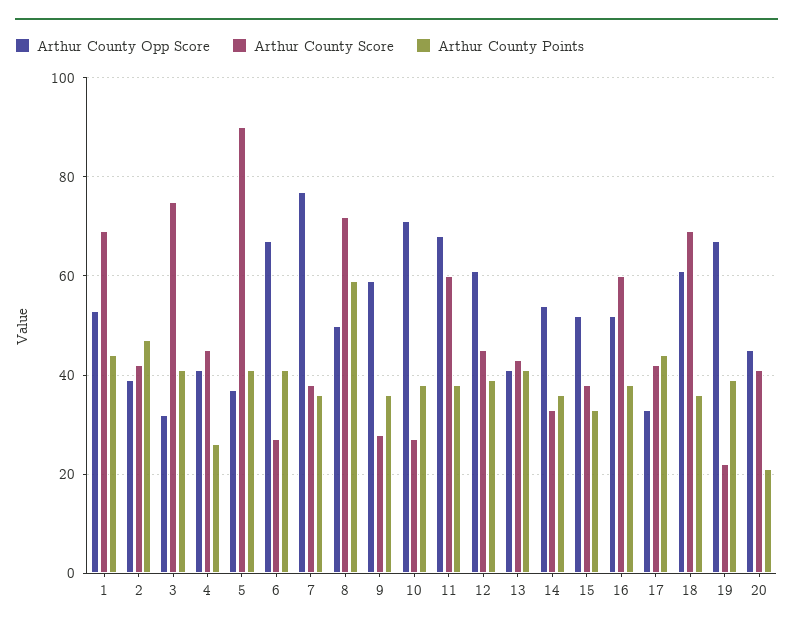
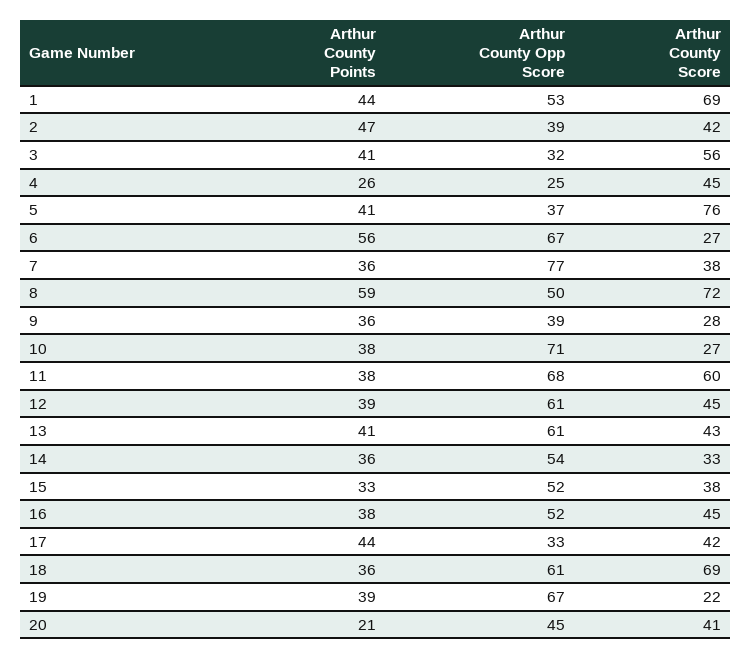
  {
    "Arthur County Opp Score": {
      "1": 53,
      "2": 39,
      "3": 32,
-     "4": 40,
+     "4": 25,
      "5": 37,
      "6": 67,
      "7": 77,
      "8": 50,
-     "9": 60,
+     "9": 39,
      "10": 71,
      "11": 68,
      "12": 61,
-     "13": 40,
+     "13": 61,
      "14": 54,
      "15": 52,
      "16": 52,
      "17": 33,
      "18": 61,
      "19": 67,
      "20": 45
    },
    "Arthur County Score": {
      "1": 69,
      "2": 42,
-     "3": 75,
+     "3": 56,
      "4": 45,
-     "5": 90,
+     "5": 76,
      "6": 27,
      "7": 38,
      "8": 72,
      "9": 28,
      "10": 27,
      "11": 60,
      "12": 45,
      "13": 43,
      "14": 33,
      "15": 38,
-     "16": 60,
+     "16": 45,
      "17": 42,
      "18": 69,
      "19": 22,
      "20": 41
    },
    "Arthur County Points": {
      "1": 44,
      "2": 47,
      "3": 41,
      "4": 26,
      "5": 41,
-     "6": 40,
+     "6": 56,
      "7": 36,
      "8": 59,
      "9": 36,
      "10": 38,
      "11": 38,
      "12": 39,
      "13": 41,
      "14": 36,
      "15": 33,
      "16": 38,
      "17": 44,
      "18": 36,
      "19": 39,
      "20": 21
    }
  }

